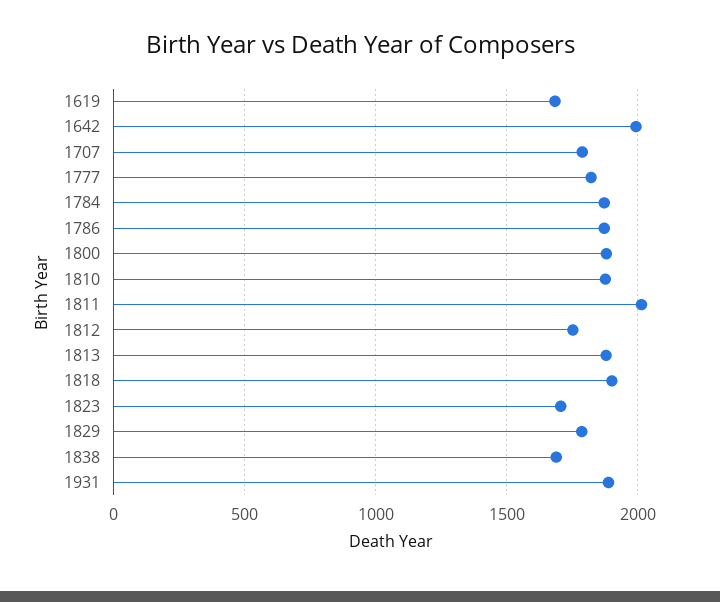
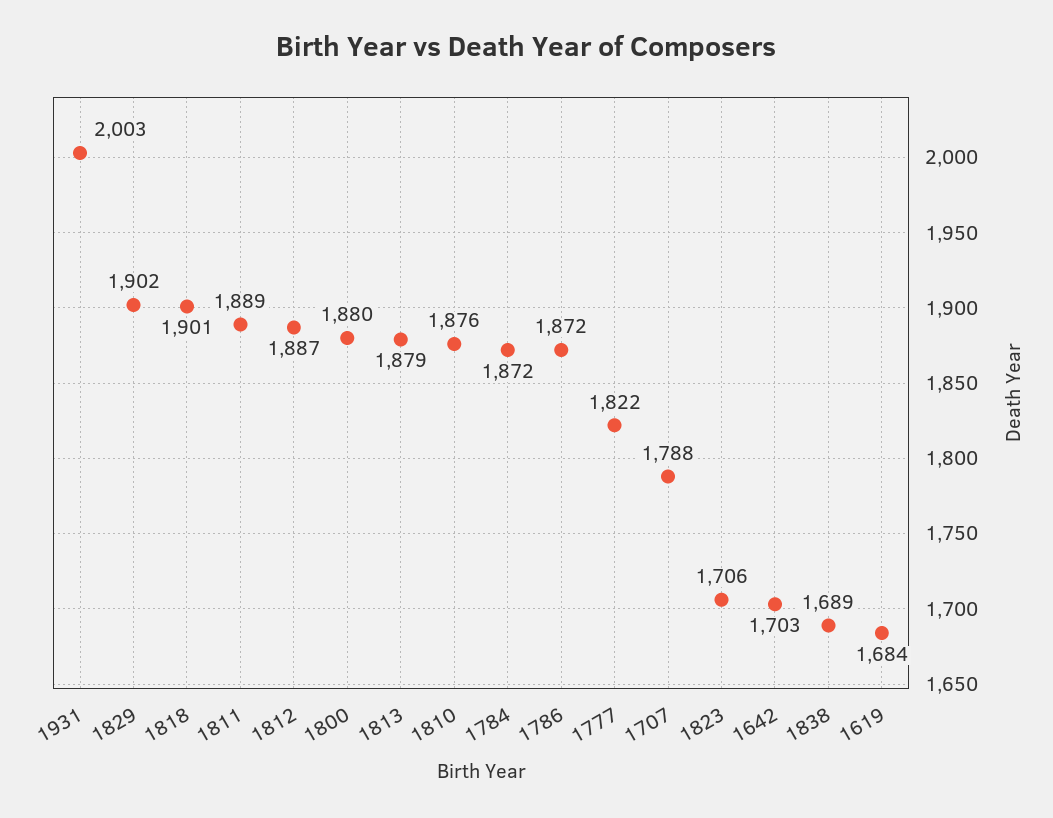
  {
    "1619": 1684,
-   "1642": 2000,
+   "1642": 1703,
    "1707": 1788,
    "1777": 1822,
    "1784": 1872,
    "1786": 1872,
    "1800": 1880,
    "1810": 1876,
-   "1811": 2000,
+   "1811": 1889,
-   "1812": 1750,
+   "1812": 1887,
    "1813": 1879,
    "1818": 1901,
    "1823": 1706,
-   "1829": 1800,
+   "1829": 1902,
    "1838": 1689,
-   "1931": 1900
+   "1931": 2003
  }

